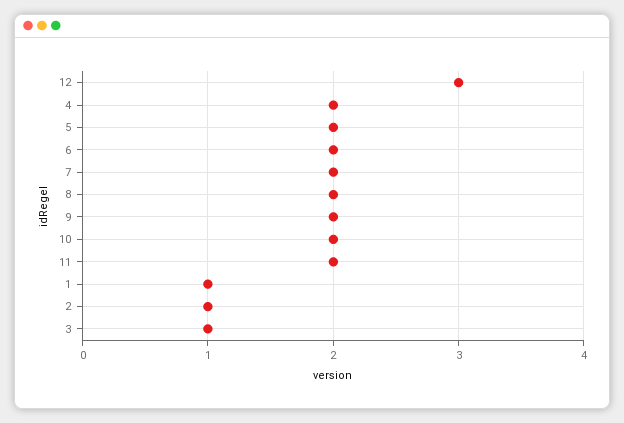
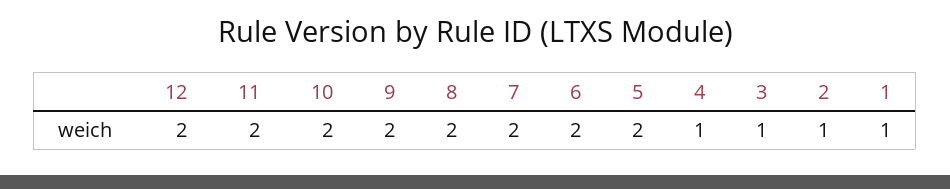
  {
-   "12": 3,
+   "12": 2,
-   "4": 2,
+   "4": 1,
    "5": 2,
    "6": 2,
    "7": 2,
    "8": 2,
    "9": 2,
    "10": 2,
    "11": 2,
    "1": 1,
    "2": 1,
    "3": 1
  }

